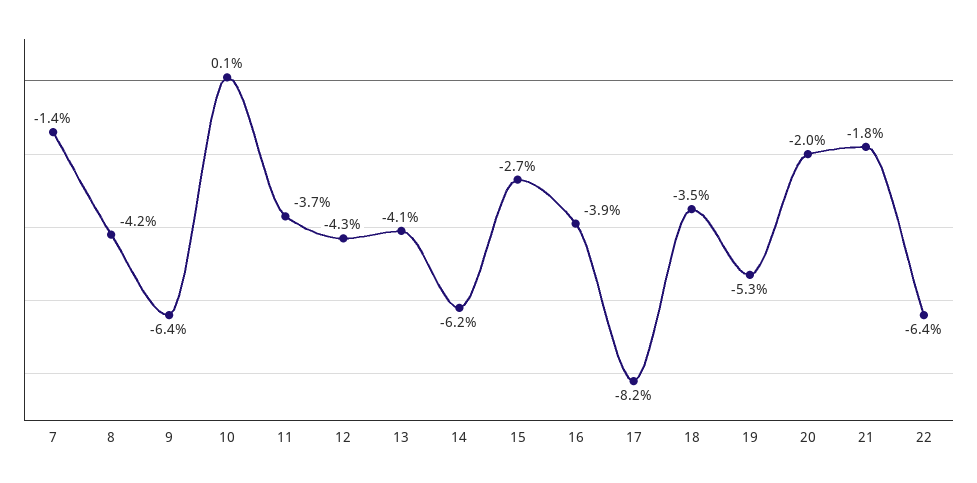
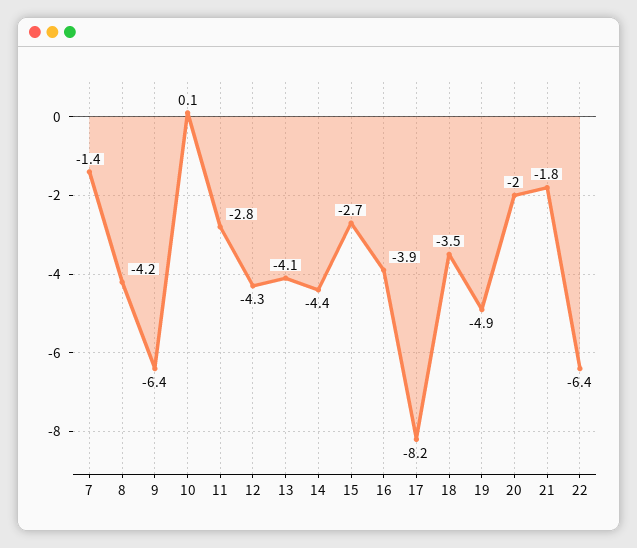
  {
    "7": -1.4,
    "8": -4.2,
    "9": -6.4,
    "10": 0.1,
-   "11": -3.7,
+   "11": -2.8,
    "12": -4.3,
    "13": -4.1,
-   "14": -6.2,
+   "14": -4.4,
    "15": -2.7,
    "16": -3.9,
    "17": -8.2,
    "18": -3.5,
-   "19": -5.3,
+   "19": -4.9,
    "20": -2,
    "21": -1.8,
    "22": -6.4
  }

